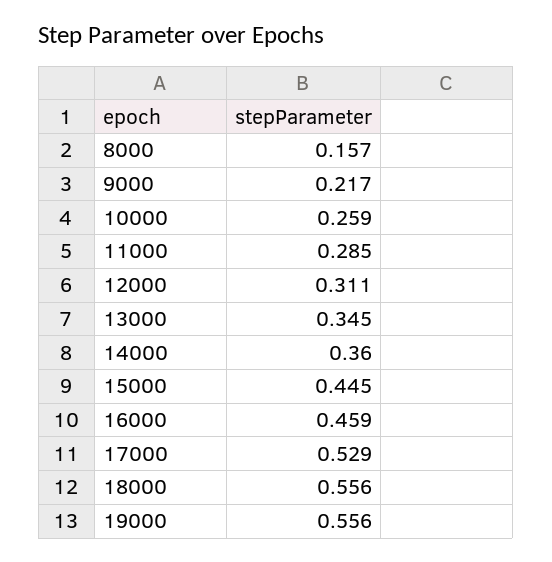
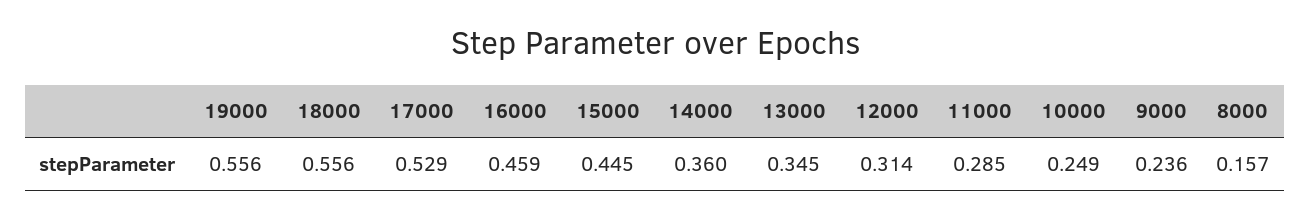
  {
    "8000": 0.157,
-   "9000": 0.217,
+   "9000": 0.236,
-   "10000": 0.259,
+   "10000": 0.249,
    "11000": 0.285,
-   "12000": 0.311,
+   "12000": 0.314,
    "13000": 0.345,
    "14000": 0.36,
    "15000": 0.445,
    "16000": 0.459,
    "17000": 0.529,
    "18000": 0.556,
    "19000": 0.556
  }

